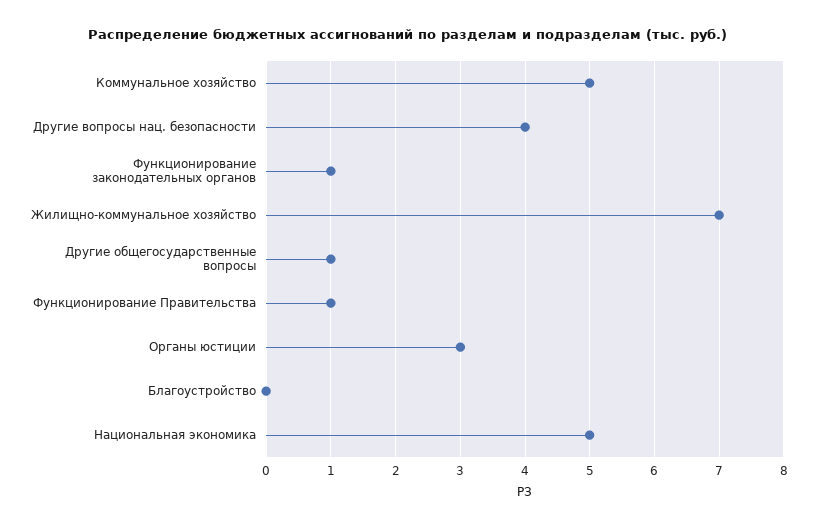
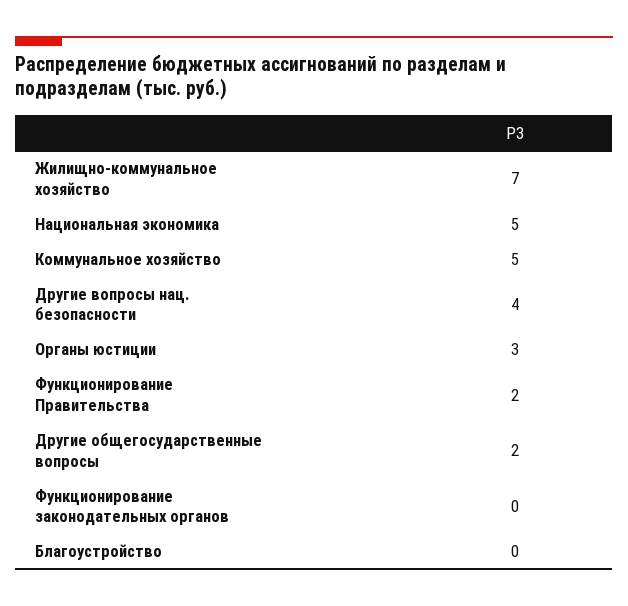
  {
    "Коммунальное хозяйство": 5,
    "Другие вопросы нац. безопасности": 4,
-   "Функционирование законодательных органов": 1,
+   "Функционирование законодательных органов": 0,
    "Жилищно-коммунальное хозяйство": 7,
-   "Другие общегосударственные вопросы": 1,
+   "Другие общегосударственные вопросы": 2,
-   "Функционирование Правительства": 1,
+   "Функционирование Правительства": 2,
    "Органы юстиции": 3,
    "Благоустройство": 0,
    "Национальная экономика": 5
  }

